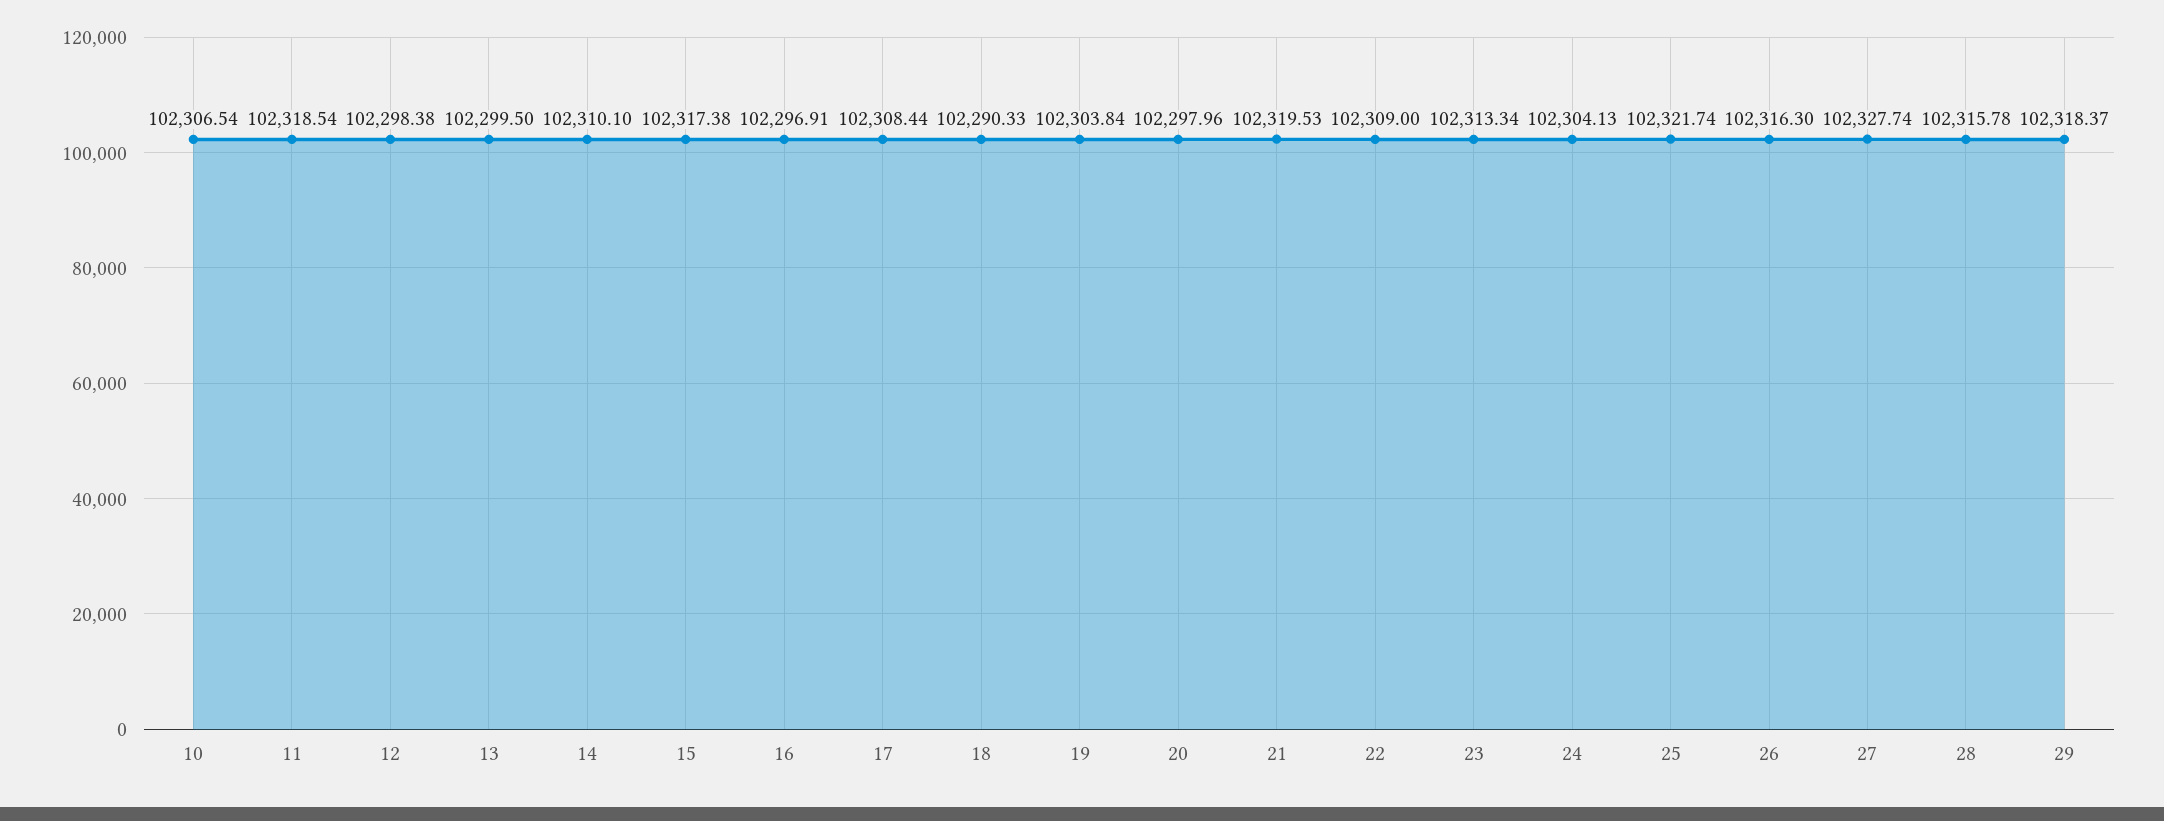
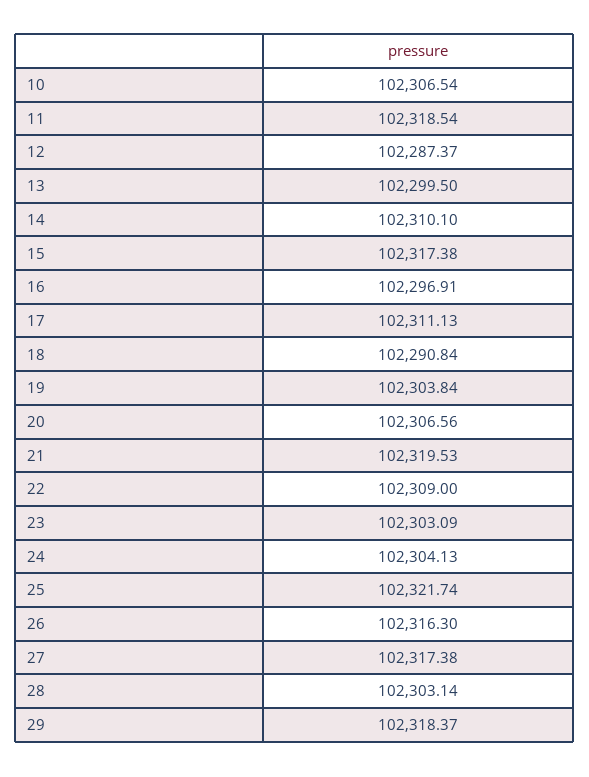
  {
    "10": 102306.54,
    "11": 102318.54,
-   "12": 102298.38,
+   "12": 102287.37,
    "13": 102299.5,
    "14": 102310.1,
    "15": 102317.38,
    "16": 102296.91,
-   "17": 102308.44,
+   "17": 102311.13,
-   "18": 102290.33,
+   "18": 102290.84,
    "19": 102303.84,
-   "20": 102297.96,
+   "20": 102306.56,
    "21": 102319.53,
    "22": 102309,
-   "23": 102313.34,
+   "23": 102303.09,
    "24": 102304.13,
    "25": 102321.74,
    "26": 102316.3,
-   "27": 102327.74,
+   "27": 102317.38,
-   "28": 102315.78,
+   "28": 102303.14,
    "29": 102318.37
  }

